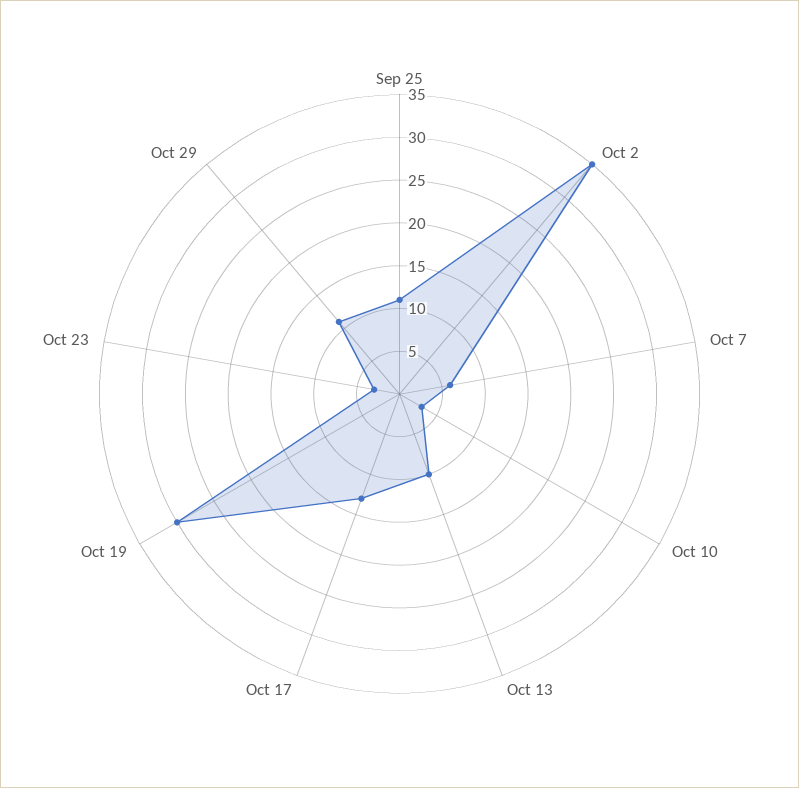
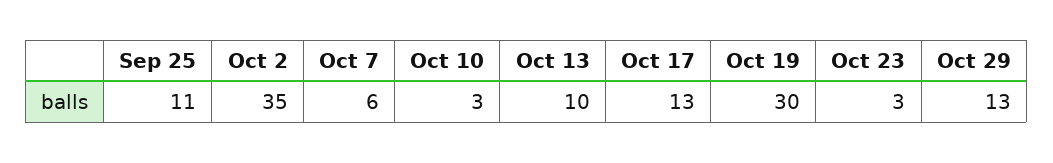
  {
    "Sep 25": 11,
    "Oct 2": 35,
    "Oct 7": 6,
    "Oct 10": 3,
    "Oct 13": 10,
    "Oct 17": 13,
    "Oct 19": 30,
    "Oct 23": 3,
-   "Oct 29": 11
+   "Oct 29": 13
  }

